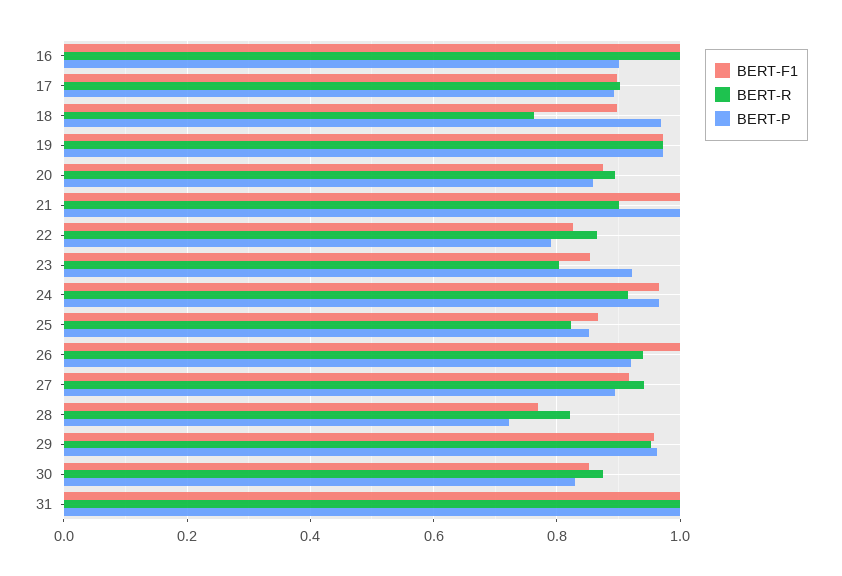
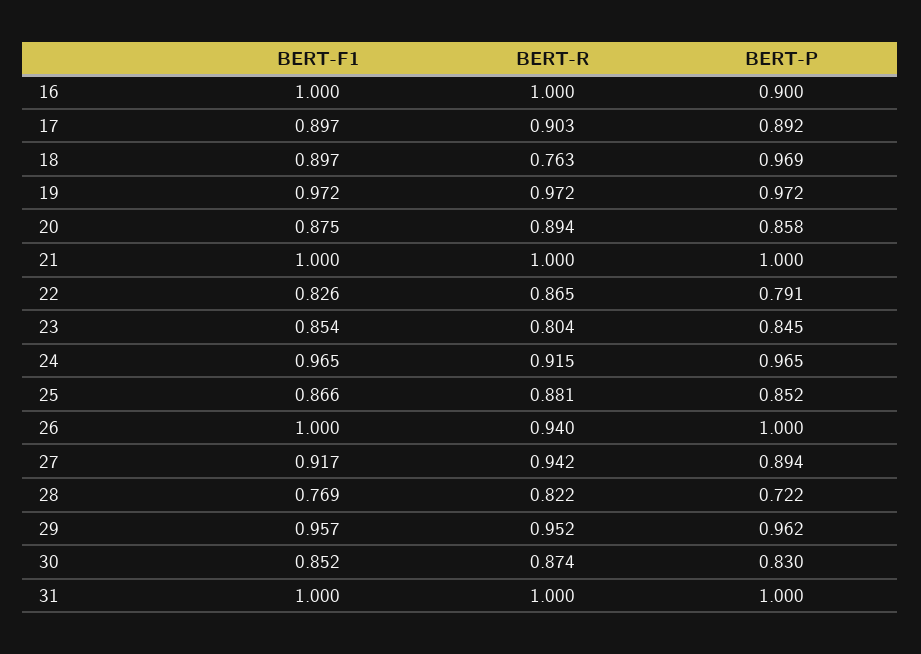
  {
    "BERT-F1": {
      "16": 1,
      "17": 0.897,
      "18": 0.897,
      "19": 0.972,
      "20": 0.875,
      "21": 1,
      "22": 0.826,
      "23": 0.854,
      "24": 0.965,
      "25": 0.866,
      "26": 1,
      "27": 0.917,
      "28": 0.769,
      "29": 0.957,
      "30": 0.852,
      "31": 1
    },
    "BERT-R": {
      "16": 1,
      "17": 0.903,
      "18": 0.763,
      "19": 0.972,
      "20": 0.894,
-     "21": 0.9,
+     "21": 1,
      "22": 0.865,
      "23": 0.804,
      "24": 0.915,
-     "25": 0.82,
+     "25": 0.881,
      "26": 0.94,
      "27": 0.942,
      "28": 0.822,
      "29": 0.952,
      "30": 0.874,
      "31": 1
    },
    "BERT-P": {
      "16": 0.9,
      "17": 0.892,
      "18": 0.969,
      "19": 0.972,
      "20": 0.858,
      "21": 1,
      "22": 0.791,
-     "23": 0.92,
+     "23": 0.845,
      "24": 0.965,
      "25": 0.852,
-     "26": 0.92,
+     "26": 1,
      "27": 0.894,
      "28": 0.722,
      "29": 0.962,
      "30": 0.83,
      "31": 1
    }
  }

